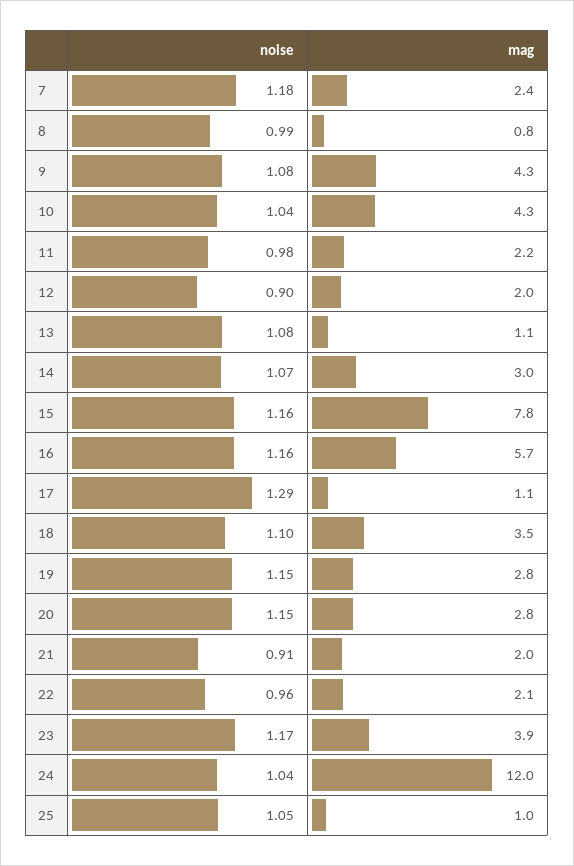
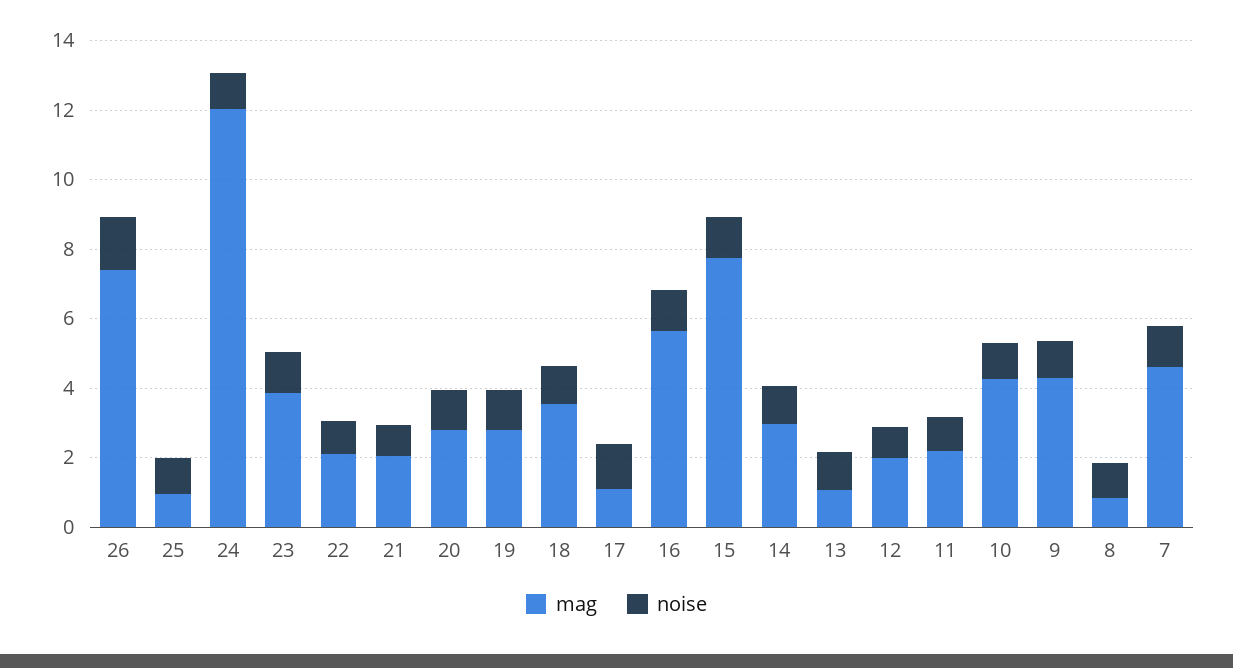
  {
    "noise": {
      "7": 1.18,
      "8": 0.99,
      "9": 1.08,
      "10": 1.04,
      "11": 0.98,
      "12": 0.9,
      "13": 1.08,
      "14": 1.07,
      "15": 1.16,
      "16": 1.16,
      "17": 1.29,
      "18": 1.1,
      "19": 1.15,
      "20": 1.15,
      "21": 0.91,
      "22": 0.96,
      "23": 1.17,
      "24": 1.04,
-     "25": 1.05
+     "25": 1.05,
+     "26": 1.5
    },
    "mag": {
-     "7": 2.4,
+     "7": 4.5,
      "8": 0.8,
      "9": 4.3,
      "10": 4.3,
      "11": 2.2,
      "12": 2,
      "13": 1.1,
      "14": 3,
      "15": 7.8,
      "16": 5.7,
      "17": 1.1,
      "18": 3.5,
      "19": 2.8,
      "20": 2.8,
      "21": 2,
      "22": 2.1,
      "23": 3.9,
      "24": 12,
-     "25": 1
+     "25": 1,
+     "26": 7.5
    }
  }

